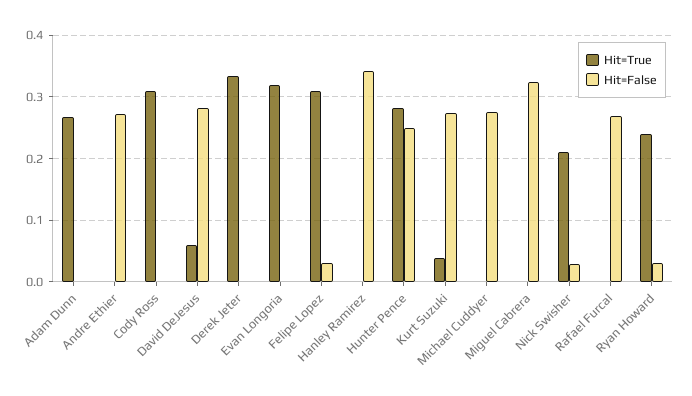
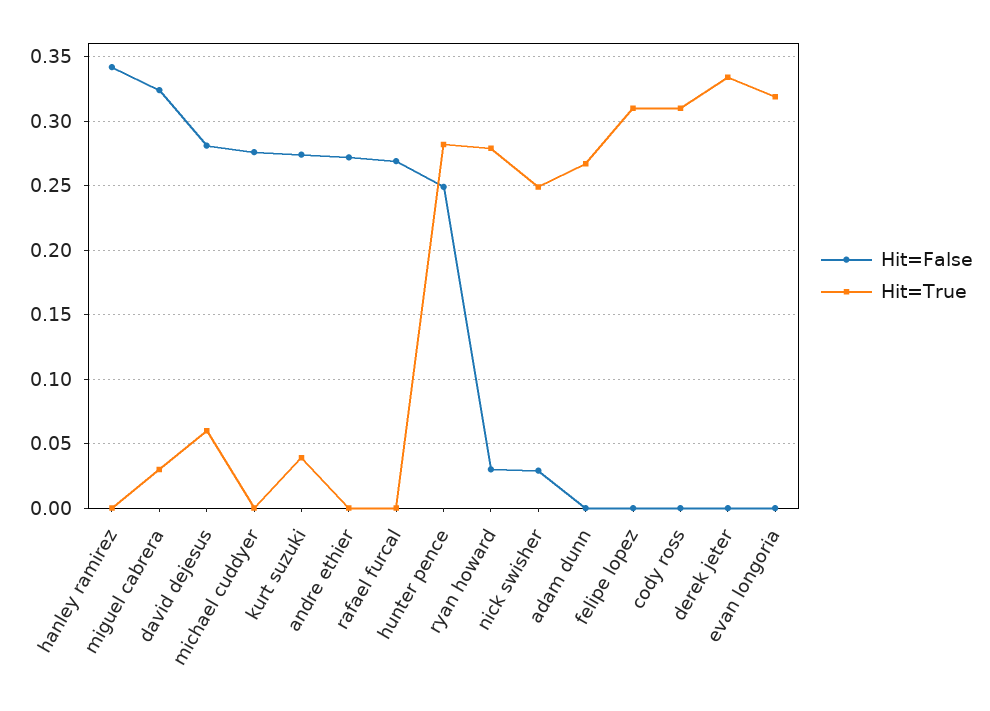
  {
    "Hit=True": {
      "Adam Dunn": 0.265,
      "Andre Ethier": 0,
      "Cody Ross": 0.31,
      "David DeJesus": 0.06,
      "Derek Jeter": 0.335,
      "Evan Longoria": 0.32,
      "Felipe Lopez": 0.31,
      "Hanley Ramirez": 0,
      "Hunter Pence": 0.28,
      "Kurt Suzuki": 0.04,
      "Michael Cuddyer": 0,
-     "Miguel Cabrera": 0,
+     "Miguel Cabrera": 0.03,
-     "Nick Swisher": 0.21,
+     "Nick Swisher": 0.25,
      "Rafael Furcal": 0,
-     "Ryan Howard": 0.24
+     "Ryan Howard": 0.28
    },
    "Hit=False": {
      "Adam Dunn": 0,
      "Andre Ethier": 0.27,
      "Cody Ross": 0,
      "David DeJesus": 0.28,
      "Derek Jeter": 0,
      "Evan Longoria": 0,
-     "Felipe Lopez": 0.03,
+     "Felipe Lopez": 0,
      "Hanley Ramirez": 0.34,
      "Hunter Pence": 0.25,
      "Kurt Suzuki": 0.275,
      "Michael Cuddyer": 0.275,
      "Miguel Cabrera": 0.325,
      "Nick Swisher": 0.03,
      "Rafael Furcal": 0.27,
      "Ryan Howard": 0.03
    }
  }

